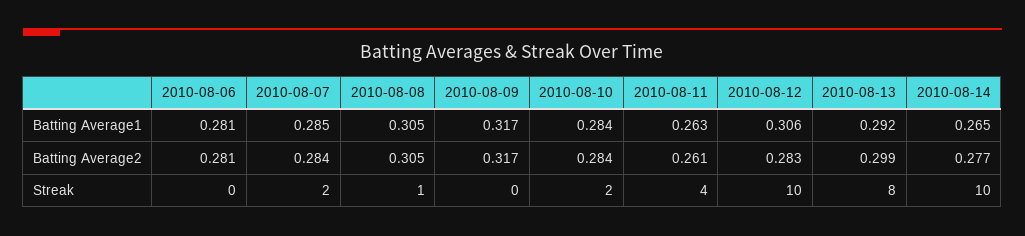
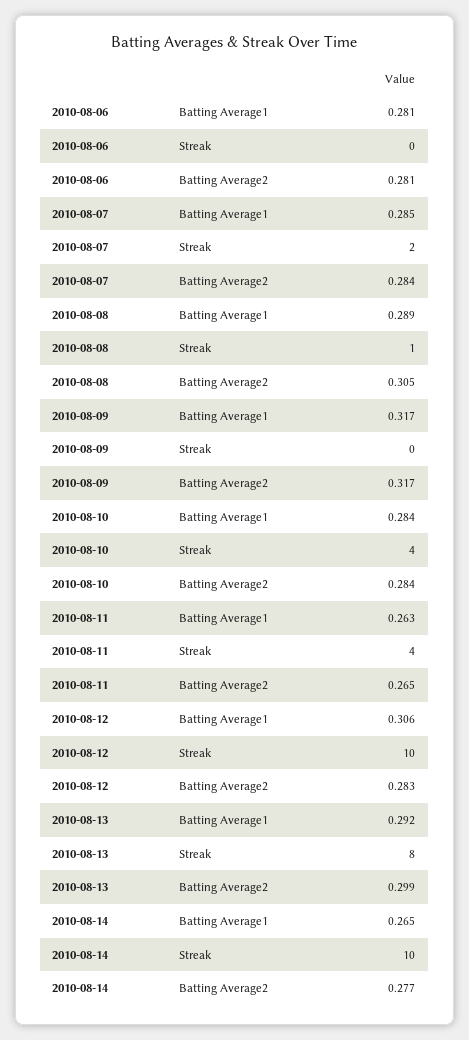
  {
    "2010-08-06": {
      "Batting Average1": 0.281,
      "Batting Average2": 0.281,
      "Streak": 0
    },
    "2010-08-07": {
      "Batting Average1": 0.285,
      "Batting Average2": 0.284,
      "Streak": 2
    },
    "2010-08-08": {
-     "Batting Average1": 0.305,
+     "Batting Average1": 0.289,
      "Batting Average2": 0.305,
      "Streak": 1
    },
    "2010-08-09": {
      "Batting Average1": 0.317,
      "Batting Average2": 0.317,
      "Streak": 0
    },
    "2010-08-10": {
      "Batting Average1": 0.284,
      "Batting Average2": 0.284,
-     "Streak": 2
+     "Streak": 4
    },
    "2010-08-11": {
      "Batting Average1": 0.263,
-     "Batting Average2": 0.261,
+     "Batting Average2": 0.265,
      "Streak": 4
    },
    "2010-08-12": {
      "Batting Average1": 0.306,
      "Batting Average2": 0.283,
      "Streak": 10
    },
    "2010-08-13": {
      "Batting Average1": 0.292,
      "Batting Average2": 0.299,
      "Streak": 8
    },
    "2010-08-14": {
      "Batting Average1": 0.265,
      "Batting Average2": 0.277,
      "Streak": 10
    }
  }

